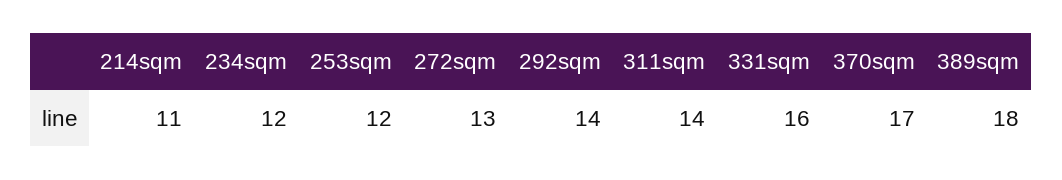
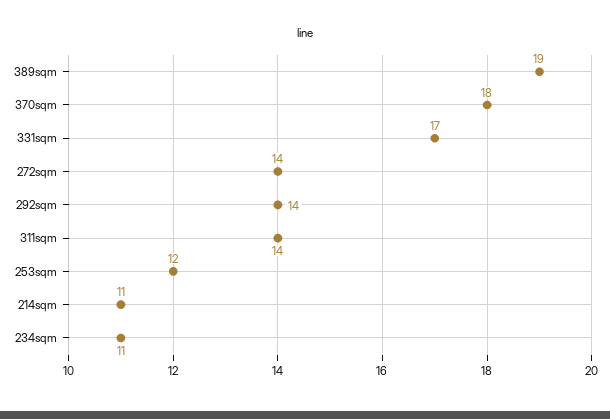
  {
    "214sqm": 11,
-   "234sqm": 12,
+   "234sqm": 11,
    "253sqm": 12,
-   "272sqm": 13,
+   "272sqm": 14,
    "292sqm": 14,
    "311sqm": 14,
-   "331sqm": 16,
+   "331sqm": 17,
-   "370sqm": 17,
+   "370sqm": 18,
-   "389sqm": 18
+   "389sqm": 19
  }

